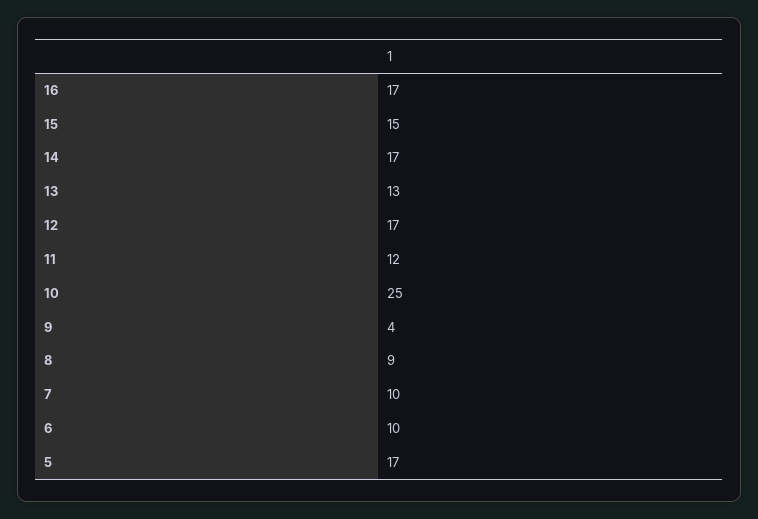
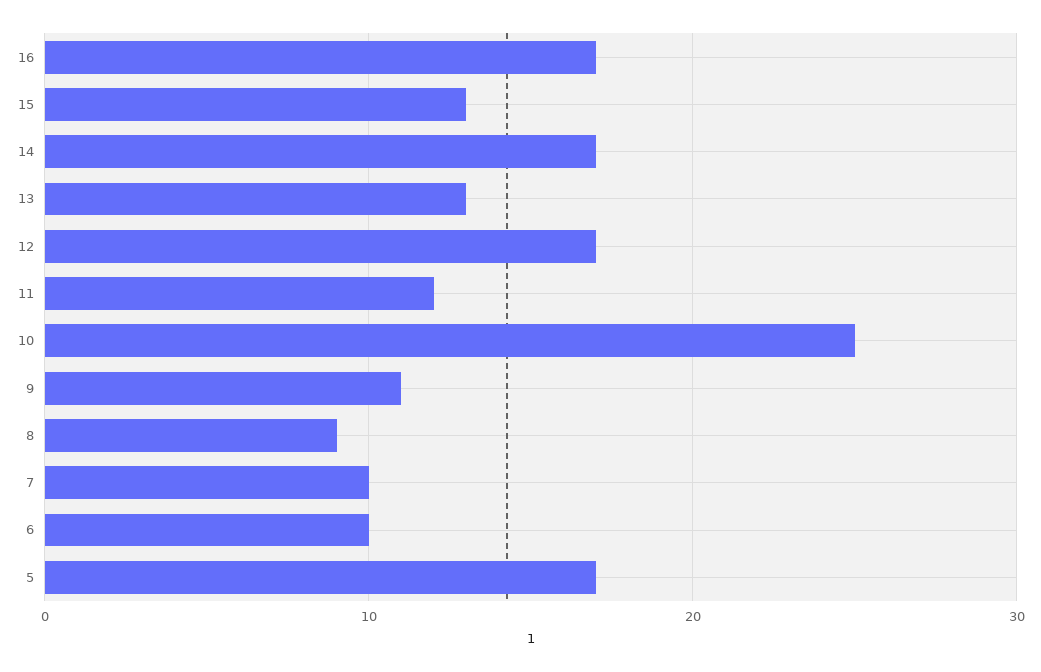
  {
    "16": 17,
-   "15": 15,
+   "15": 13,
    "14": 17,
    "13": 13,
    "12": 17,
    "11": 12,
    "10": 25,
-   "9": 4,
+   "9": 11,
    "8": 9,
    "7": 10,
    "6": 10,
    "5": 17
  }

